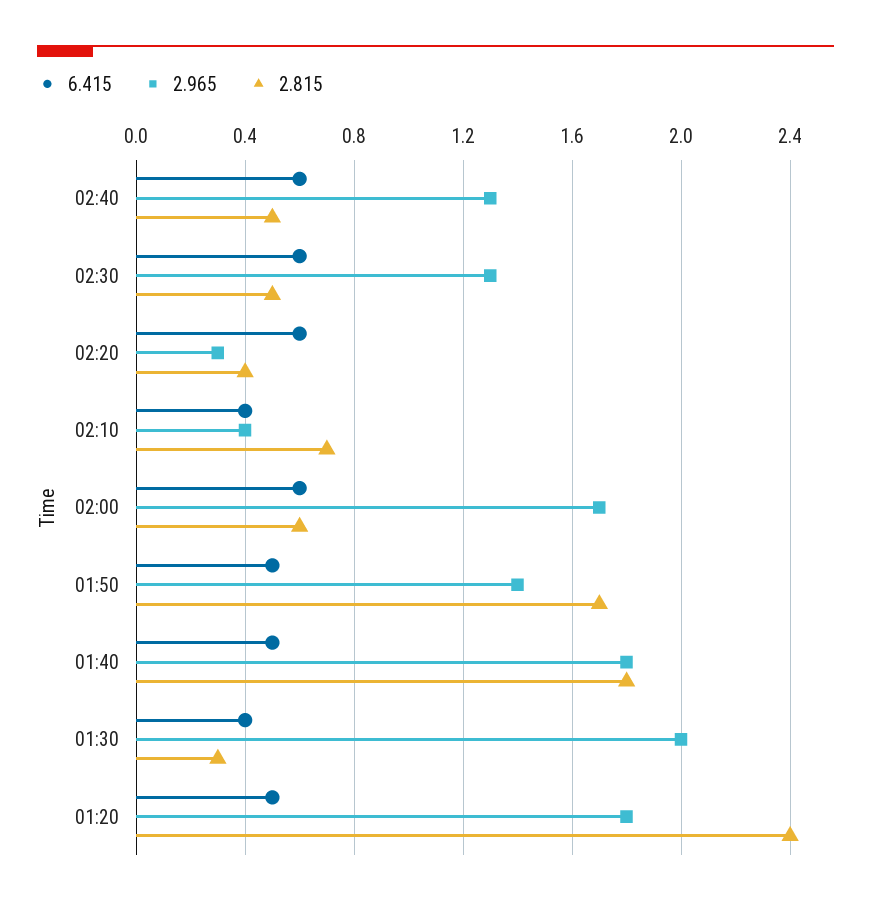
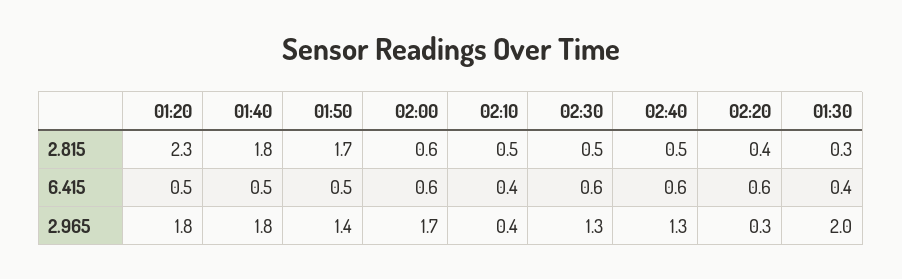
  {
    "6.415": {
      "02:40": 0.6,
      "02:30": 0.6,
      "02:20": 0.6,
      "02:10": 0.4,
      "02:00": 0.6,
      "01:50": 0.5,
      "01:40": 0.5,
      "01:30": 0.4,
      "01:20": 0.5
    },
    "2.965": {
      "02:40": 1.3,
      "02:30": 1.3,
      "02:20": 0.3,
      "02:10": 0.4,
      "02:00": 1.7,
      "01:50": 1.4,
      "01:40": 1.8,
      "01:30": 2,
      "01:20": 1.8
    },
    "2.815": {
      "02:40": 0.5,
      "02:30": 0.5,
      "02:20": 0.4,
-     "02:10": 0.7,
+     "02:10": 0.5,
      "02:00": 0.6,
      "01:50": 1.7,
      "01:40": 1.8,
      "01:30": 0.3,
-     "01:20": 2.4
+     "01:20": 2.3
    }
  }

